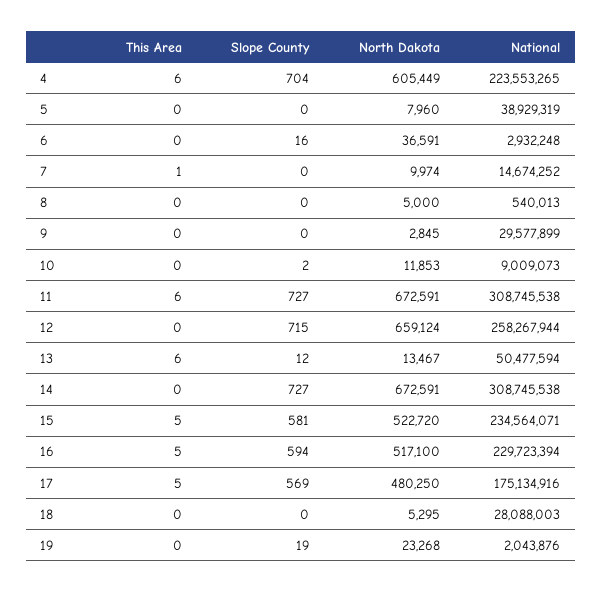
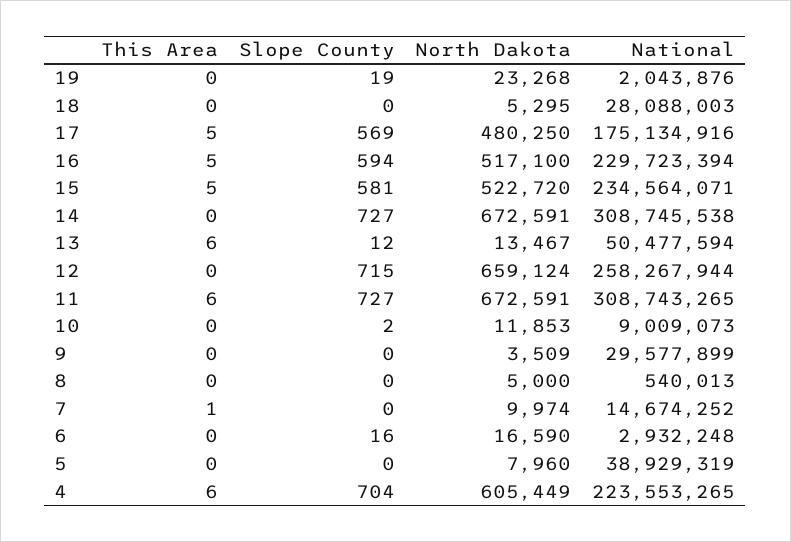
  {
    "This Area": {
      "4": 6,
      "5": 0,
      "6": 0,
      "7": 1,
      "8": 0,
      "9": 0,
      "10": 0,
      "11": 6,
      "12": 0,
      "13": 6,
      "14": 0,
      "15": 5,
      "16": 5,
      "17": 5,
      "18": 0,
      "19": 0
    },
    "Slope County": {
      "4": 704,
      "5": 0,
      "6": 16,
      "7": 0,
      "8": 0,
      "9": 0,
      "10": 2,
      "11": 727,
      "12": 715,
      "13": 12,
      "14": 727,
      "15": 581,
      "16": 594,
      "17": 569,
      "18": 0,
      "19": 19
    },
    "North Dakota": {
      "4": 605449,
      "5": 7960,
-     "6": 36591,
+     "6": 16590,
      "7": 9974,
      "8": 5000,
-     "9": 2845,
+     "9": 3509,
      "10": 11853,
      "11": 672591,
      "12": 659124,
      "13": 13467,
      "14": 672591,
      "15": 522720,
      "16": 517100,
      "17": 480250,
      "18": 5295,
      "19": 23268
    },
    "National": {
      "4": 223553265,
      "5": 38929319,
      "6": 2932248,
      "7": 14674252,
      "8": 540013,
      "9": 29577899,
      "10": 9009073,
-     "11": 308745538,
+     "11": 308743265,
      "12": 258267944,
      "13": 50477594,
      "14": 308745538,
      "15": 234564071,
      "16": 229723394,
      "17": 175134916,
      "18": 28088003,
      "19": 2043876
    }
  }

